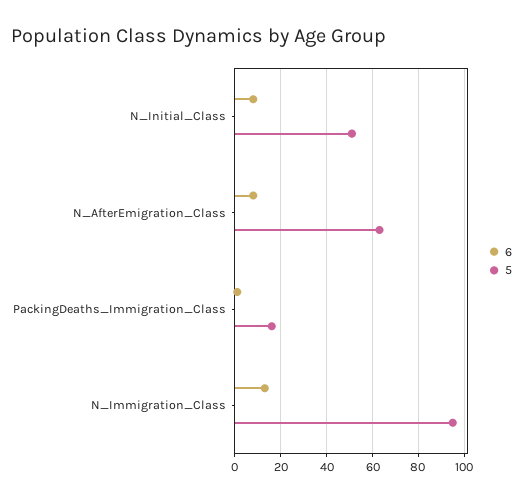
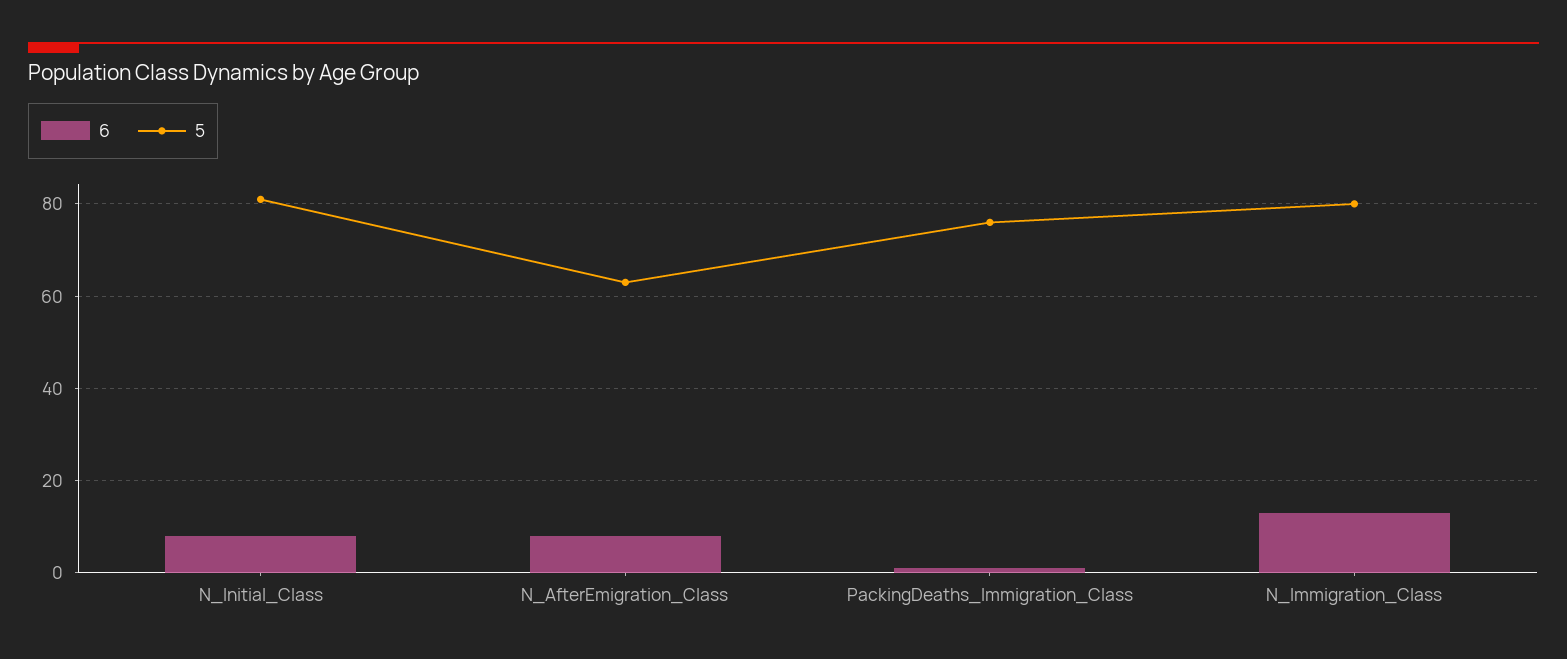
  {
    "6": {
      "N_Initial_Class": 10,
      "N_AfterEmigration_Class": 10,
      "PackingDeaths_Immigration_Class": 0,
      "N_Immigration_Class": 15
    },
    "5": {
-     "N_Initial_Class": 50,
+     "N_Initial_Class": 80,
      "N_AfterEmigration_Class": 65,
-     "PackingDeaths_Immigration_Class": 15,
+     "PackingDeaths_Immigration_Class": 75,
-     "N_Immigration_Class": 95
+     "N_Immigration_Class": 80
    }
  }

